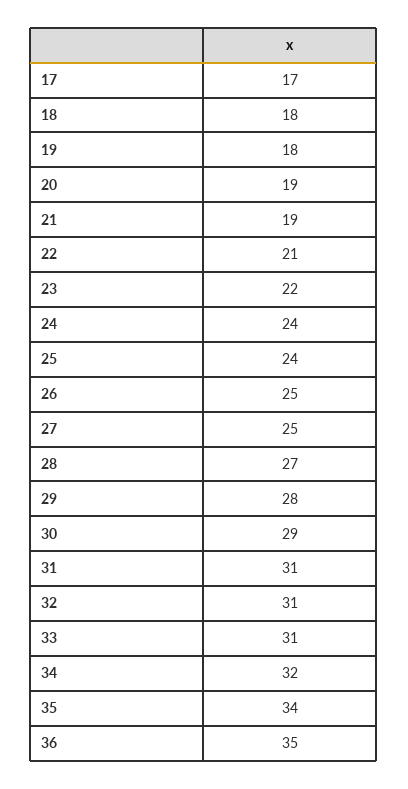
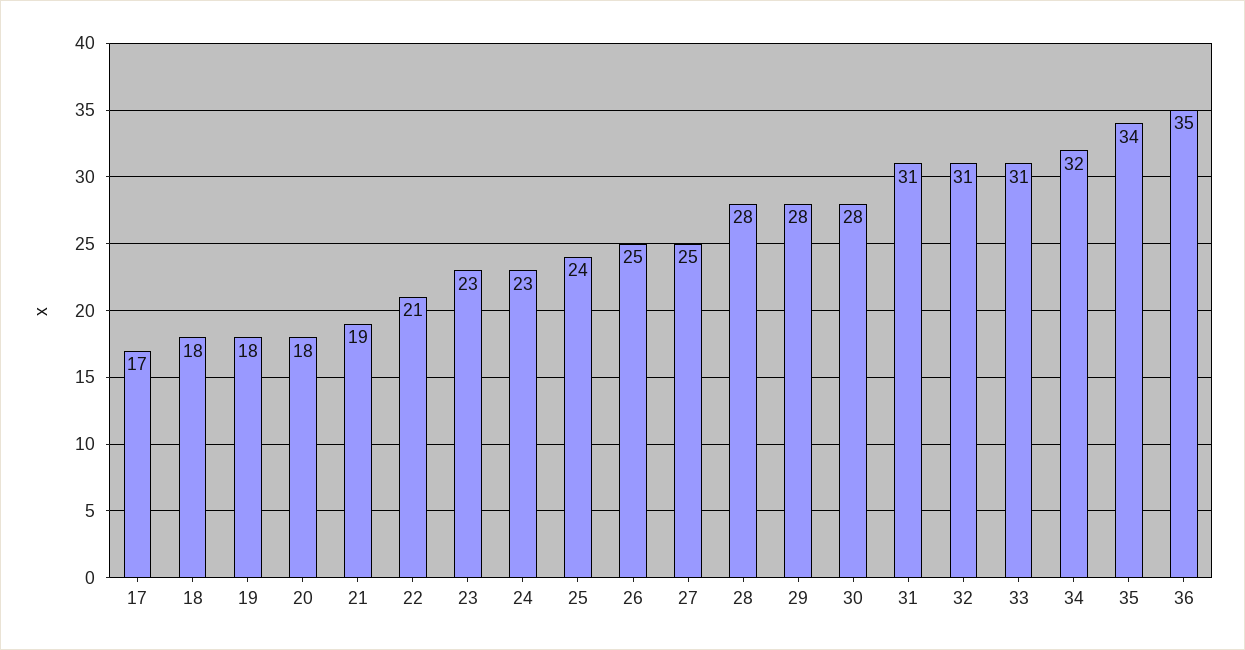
  {
    "17": 17,
    "18": 18,
    "19": 18,
-   "20": 19,
+   "20": 18,
    "21": 19,
    "22": 21,
-   "23": 22,
+   "23": 23,
-   "24": 24,
+   "24": 23,
    "25": 24,
    "26": 25,
    "27": 25,
-   "28": 27,
+   "28": 28,
    "29": 28,
-   "30": 29,
+   "30": 28,
    "31": 31,
    "32": 31,
    "33": 31,
    "34": 32,
    "35": 34,
    "36": 35
  }

